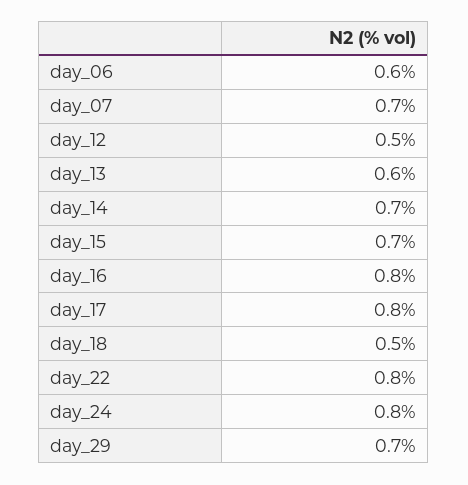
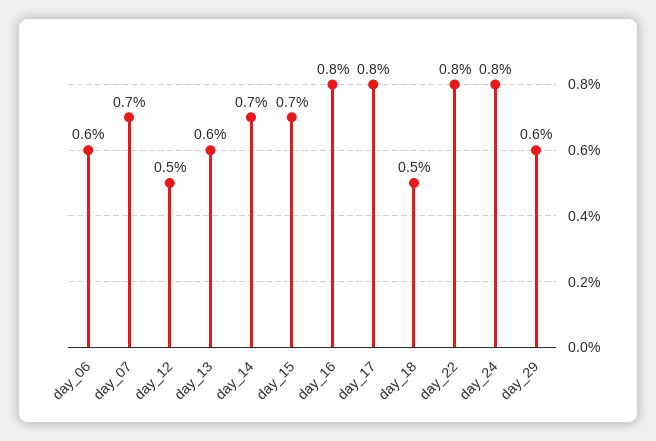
  {
    "day_06": 0.6,
    "day_07": 0.7,
    "day_12": 0.5,
    "day_13": 0.6,
    "day_14": 0.7,
    "day_15": 0.7,
    "day_16": 0.8,
    "day_17": 0.8,
    "day_18": 0.5,
    "day_22": 0.8,
    "day_24": 0.8,
-   "day_29": 0.7
+   "day_29": 0.6
  }

